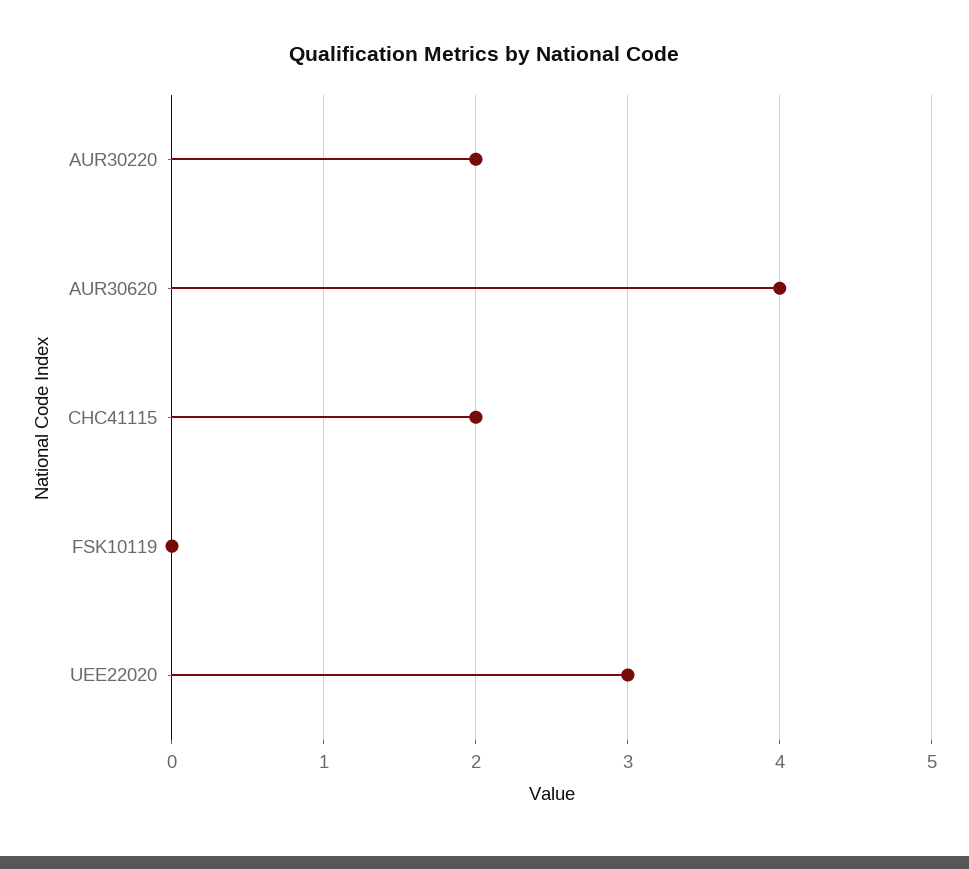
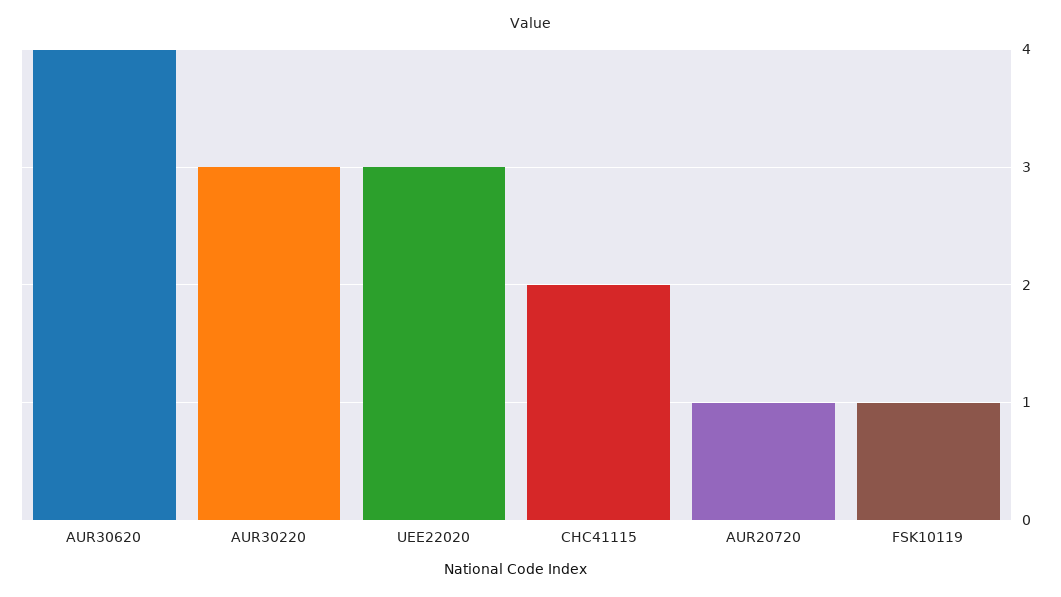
  {
-   "AUR30220": 2,
+   "AUR30220": 3,
    "AUR30620": 4,
    "CHC41115": 2,
-   "FSK10119": 0,
+   "FSK10119": 1,
-   "UEE22020": 3
+   "UEE22020": 3,
+   "AUR20720": 1
  }

